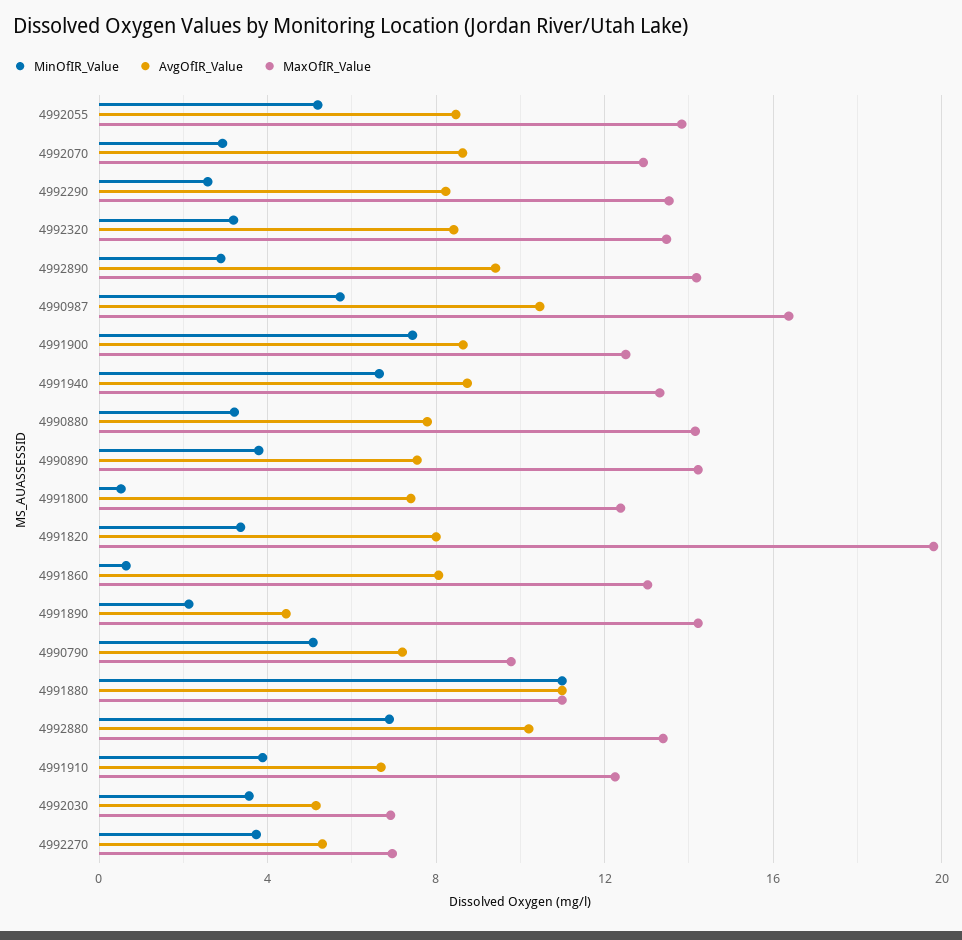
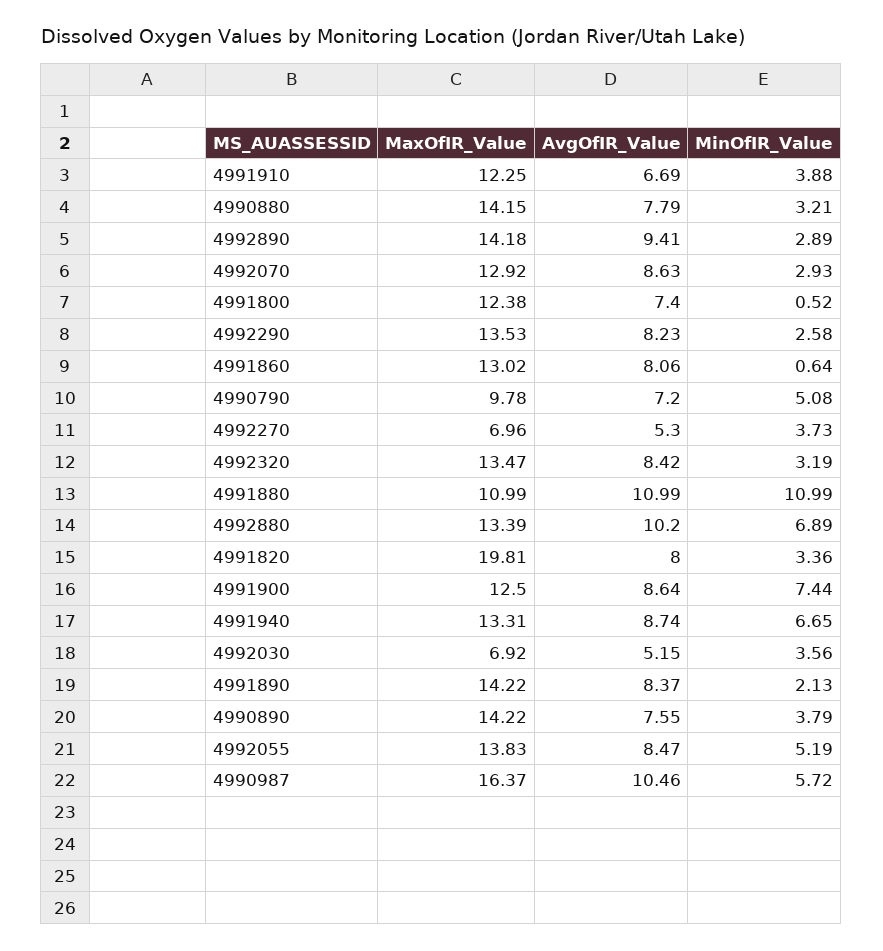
  {
    "MinOfIR_Value": {
      "4992055": 5.19,
      "4992070": 2.93,
      "4992290": 2.58,
      "4992320": 3.19,
      "4992890": 2.89,
      "4990987": 5.72,
      "4991900": 7.44,
      "4991940": 6.65,
      "4990880": 3.21,
      "4990890": 3.79,
      "4991800": 0.52,
      "4991820": 3.36,
      "4991860": 0.64,
      "4991890": 2.13,
      "4990790": 5.08,
      "4991880": 10.99,
      "4992880": 6.89,
      "4991910": 3.88,
      "4992030": 3.56,
      "4992270": 3.73
    },
    "AvgOfIR_Value": {
      "4992055": 8.47,
      "4992070": 8.63,
      "4992290": 8.23,
      "4992320": 8.42,
      "4992890": 9.41,
      "4990987": 10.46,
      "4991900": 8.64,
      "4991940": 8.74,
      "4990880": 7.79,
      "4990890": 7.55,
      "4991800": 7.4,
      "4991820": 8,
      "4991860": 8.06,
-     "4991890": 4.5,
+     "4991890": 8.37,
      "4990790": 7.2,
      "4991880": 10.99,
      "4992880": 10.2,
      "4991910": 6.69,
      "4992030": 5.15,
      "4992270": 5.3
    },
    "MaxOfIR_Value": {
      "4992055": 13.83,
      "4992070": 12.92,
      "4992290": 13.53,
      "4992320": 13.47,
      "4992890": 14.18,
      "4990987": 16.37,
      "4991900": 12.5,
      "4991940": 13.31,
      "4990880": 14.15,
      "4990890": 14.22,
      "4991800": 12.38,
      "4991820": 19.81,
      "4991860": 13.02,
      "4991890": 14.22,
      "4990790": 9.78,
      "4991880": 10.99,
      "4992880": 13.39,
      "4991910": 12.25,
      "4992030": 6.92,
      "4992270": 6.96
    }
  }

